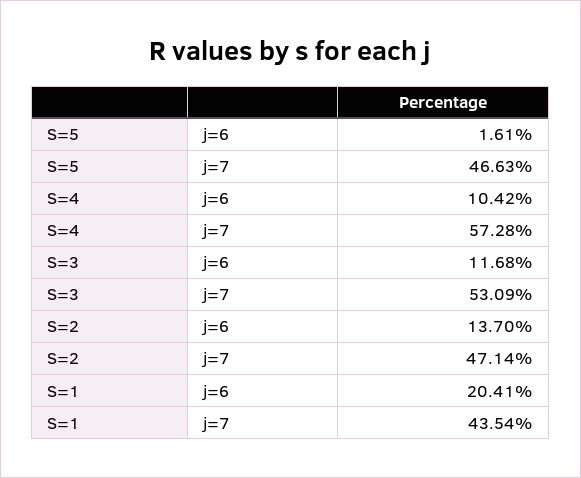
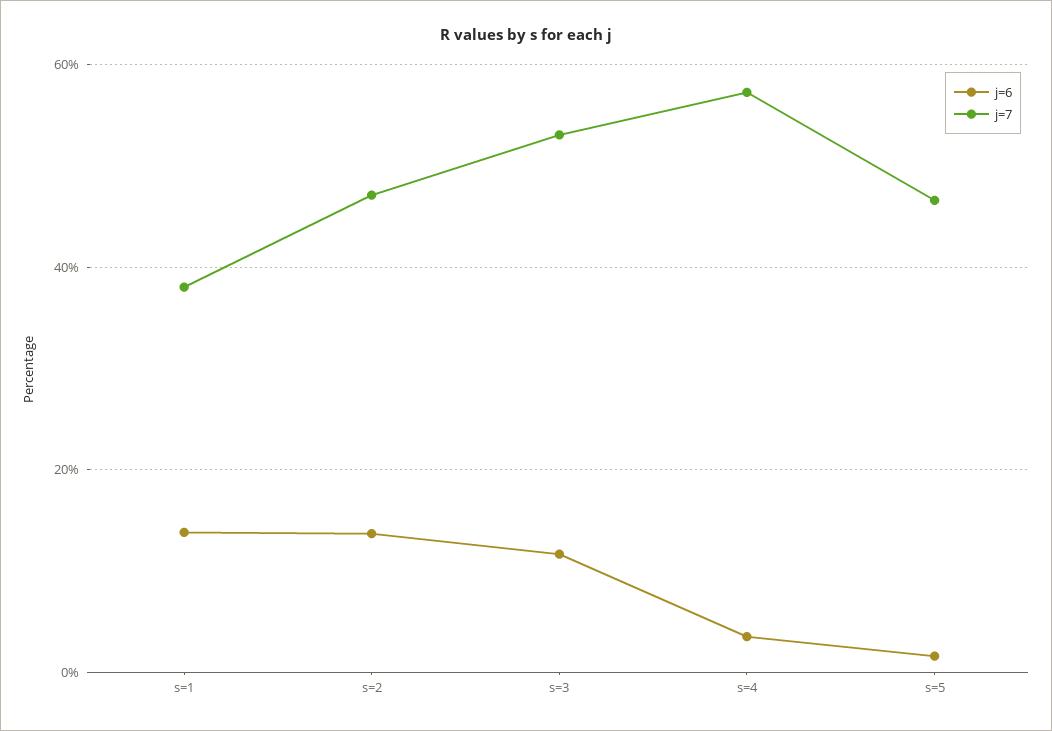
  {
    "j=6": {
      "S=5": 1.61,
-     "S=4": 10.42,
+     "S=4": 4,
      "S=3": 11.68,
      "S=2": 13.7,
-     "S=1": 20.41
+     "S=1": 14
    },
    "j=7": {
      "S=5": 46.63,
      "S=4": 57.28,
      "S=3": 53.09,
      "S=2": 47.14,
-     "S=1": 43.54
+     "S=1": 38
    }
  }

